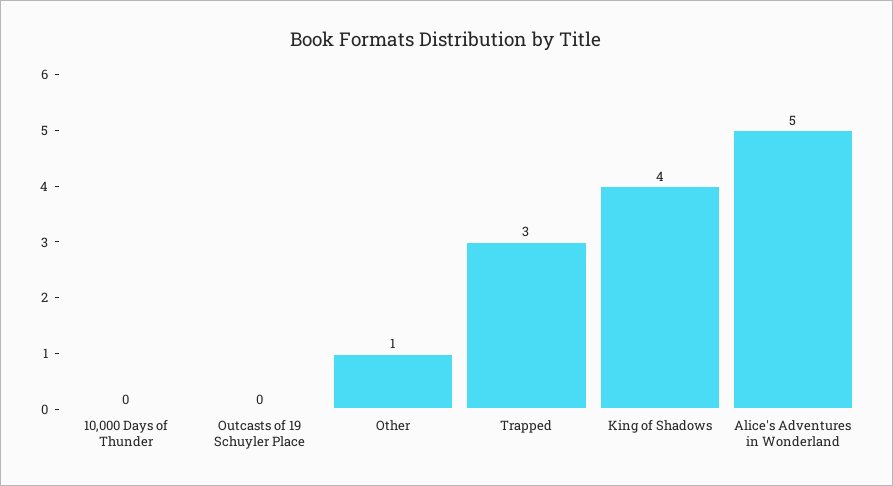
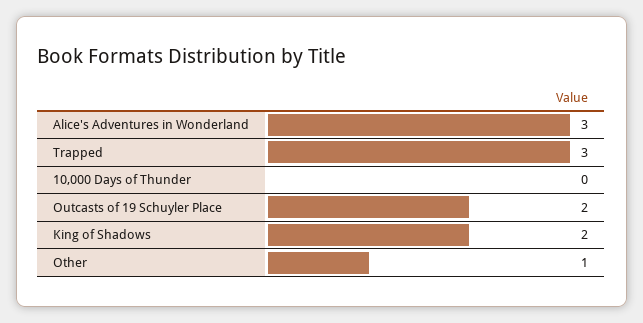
  {
    "10,000 Days of Thunder": 0,
-   "Outcasts of 19 Schuyler Place": 0,
+   "Outcasts of 19 Schuyler Place": 2,
    "Other": 1,
    "Trapped": 3,
-   "King of Shadows": 4,
+   "King of Shadows": 2,
-   "Alice's Adventures in Wonderland": 5
+   "Alice's Adventures in Wonderland": 3
  }

